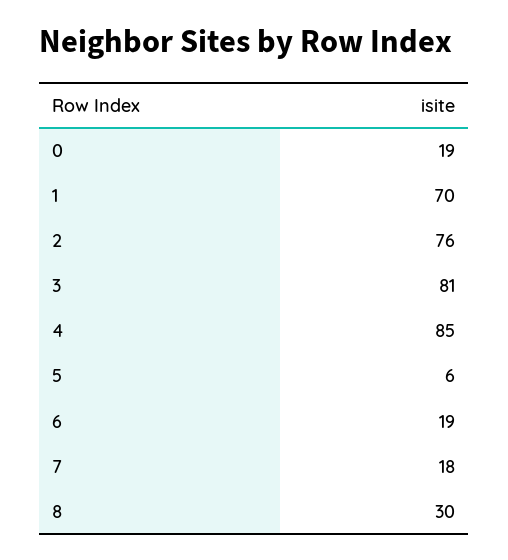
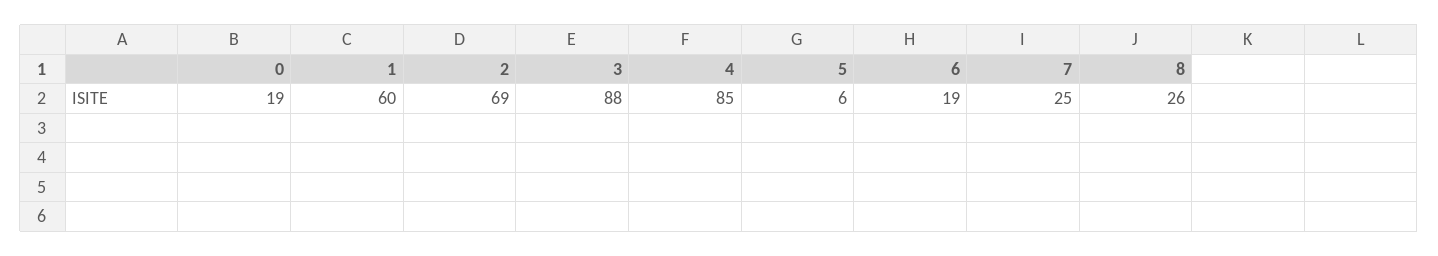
  {
    "0": 19,
-   "1": 70,
+   "1": 60,
-   "2": 76,
+   "2": 69,
-   "3": 81,
+   "3": 88,
    "4": 85,
    "5": 6,
    "6": 19,
-   "7": 18,
+   "7": 25,
-   "8": 30
+   "8": 26
  }

